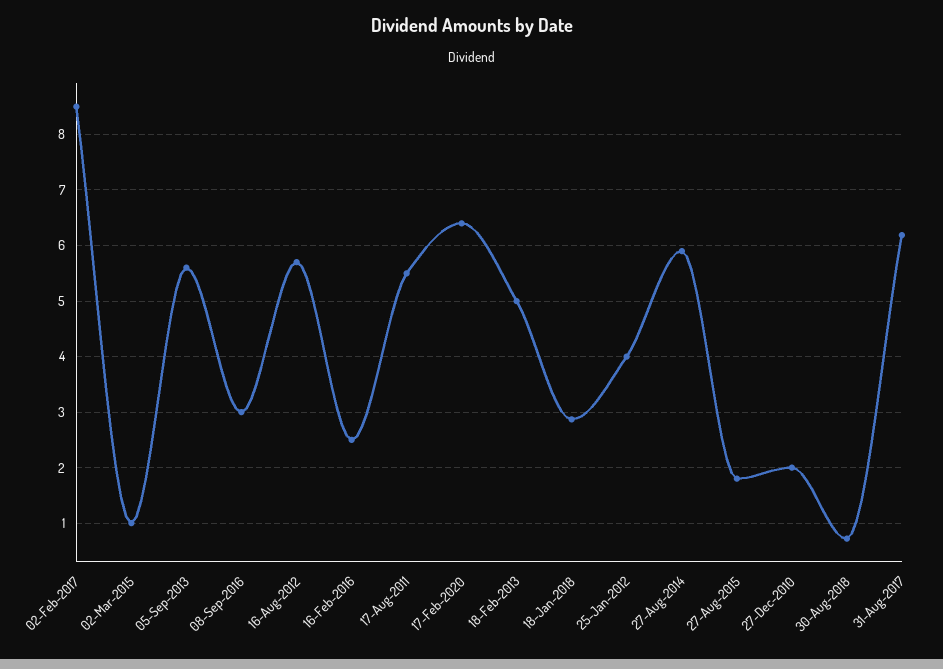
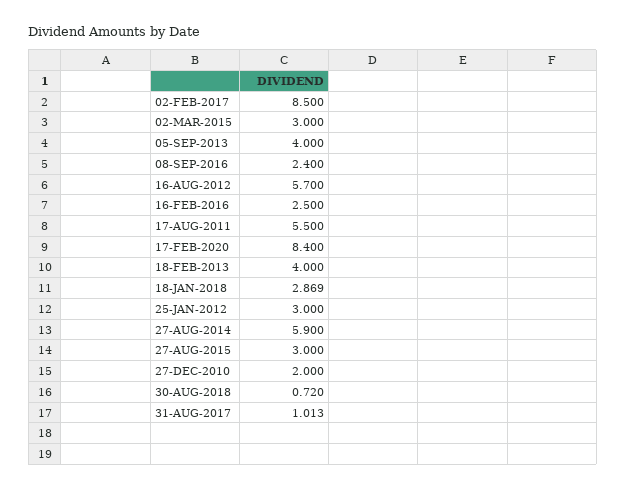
  {
    "02-Feb-2017": 8.5,
-   "02-Mar-2015": 1,
+   "02-Mar-2015": 3,
-   "05-Sep-2013": 5.6,
+   "05-Sep-2013": 4,
-   "08-Sep-2016": 3,
+   "08-Sep-2016": 2.4,
    "16-Aug-2012": 5.7,
    "16-Feb-2016": 2.5,
    "17-Aug-2011": 5.5,
-   "17-Feb-2020": 6.4,
+   "17-Feb-2020": 8.4,
-   "18-Feb-2013": 5,
+   "18-Feb-2013": 4,
    "18-Jan-2018": 2.869,
-   "25-Jan-2012": 4,
+   "25-Jan-2012": 3,
    "27-Aug-2014": 5.9,
-   "27-Aug-2015": 1.8,
+   "27-Aug-2015": 3,
    "27-Dec-2010": 2,
    "30-Aug-2018": 0.72,
-   "31-Aug-2017": 6.2
+   "31-Aug-2017": 1.013
  }

